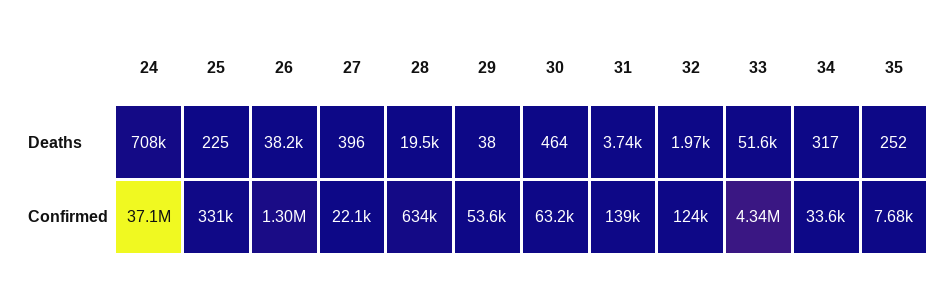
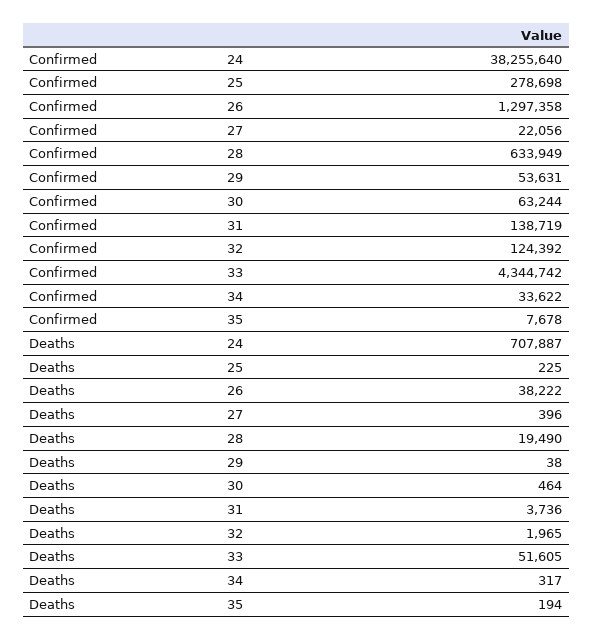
  {
    "24": {
      "Deaths": 707887,
-     "Confirmed": 37100000
+     "Confirmed": 38255640
    },
    "25": {
      "Deaths": 225,
-     "Confirmed": 331000
+     "Confirmed": 278698
    },
    "26": {
      "Deaths": 38222,
      "Confirmed": 1297358
    },
    "27": {
      "Deaths": 396,
      "Confirmed": 22056
    },
    "28": {
      "Deaths": 19490,
      "Confirmed": 633949
    },
    "29": {
      "Deaths": 38,
      "Confirmed": 53631
    },
    "30": {
      "Deaths": 464,
      "Confirmed": 63244
    },
    "31": {
      "Deaths": 3736,
      "Confirmed": 138719
    },
    "32": {
      "Deaths": 1965,
      "Confirmed": 124392
    },
    "33": {
      "Deaths": 51605,
      "Confirmed": 4344742
    },
    "34": {
      "Deaths": 317,
      "Confirmed": 33622
    },
    "35": {
-     "Deaths": 252,
+     "Deaths": 194,
      "Confirmed": 7678
    }
  }

